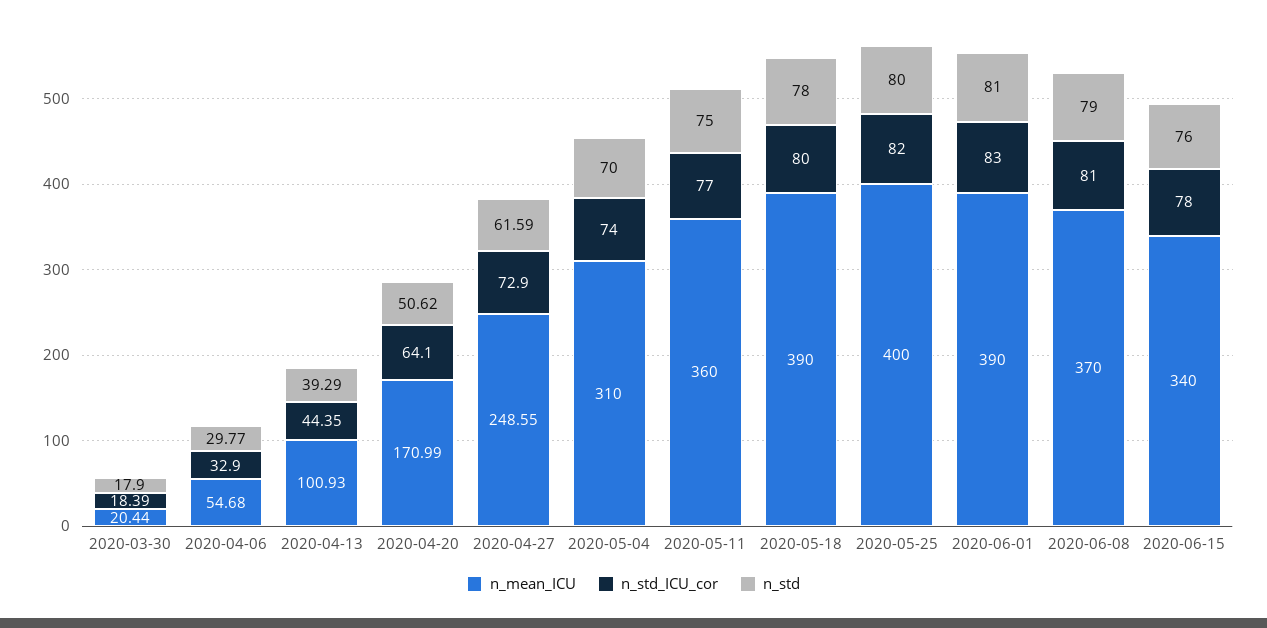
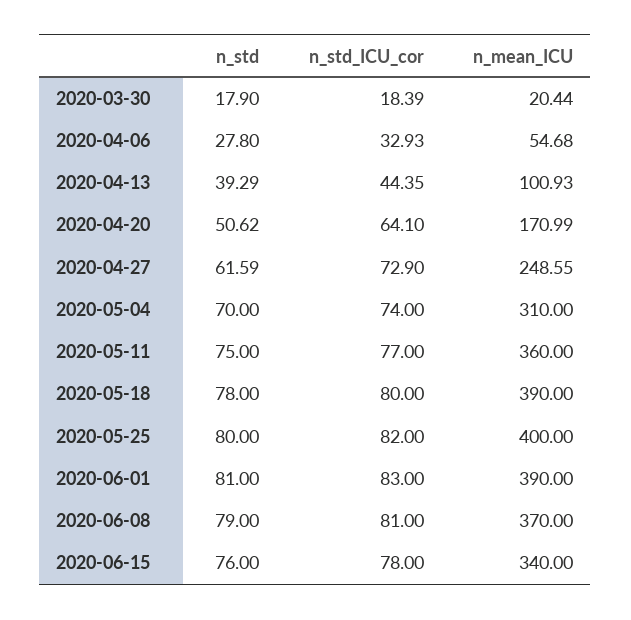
  {
    "n_mean_ICU": {
      "2020-03-30": 20.44,
      "2020-04-06": 54.68,
      "2020-04-13": 100.93,
      "2020-04-20": 170.99,
      "2020-04-27": 248.55,
      "2020-05-04": 310,
      "2020-05-11": 360,
      "2020-05-18": 390,
      "2020-05-25": 400,
      "2020-06-01": 390,
      "2020-06-08": 370,
      "2020-06-15": 340
    },
    "n_std_ICU_cor": {
      "2020-03-30": 18.39,
-     "2020-04-06": 32.9,
+     "2020-04-06": 32.93,
      "2020-04-13": 44.35,
      "2020-04-20": 64.1,
      "2020-04-27": 72.9,
      "2020-05-04": 74,
      "2020-05-11": 77,
      "2020-05-18": 80,
      "2020-05-25": 82,
      "2020-06-01": 83,
      "2020-06-08": 81,
      "2020-06-15": 78
    },
    "n_std": {
      "2020-03-30": 17.9,
-     "2020-04-06": 29.77,
+     "2020-04-06": 27.8,
      "2020-04-13": 39.29,
      "2020-04-20": 50.62,
      "2020-04-27": 61.59,
      "2020-05-04": 70,
      "2020-05-11": 75,
      "2020-05-18": 78,
      "2020-05-25": 80,
      "2020-06-01": 81,
      "2020-06-08": 79,
      "2020-06-15": 76
    }
  }

